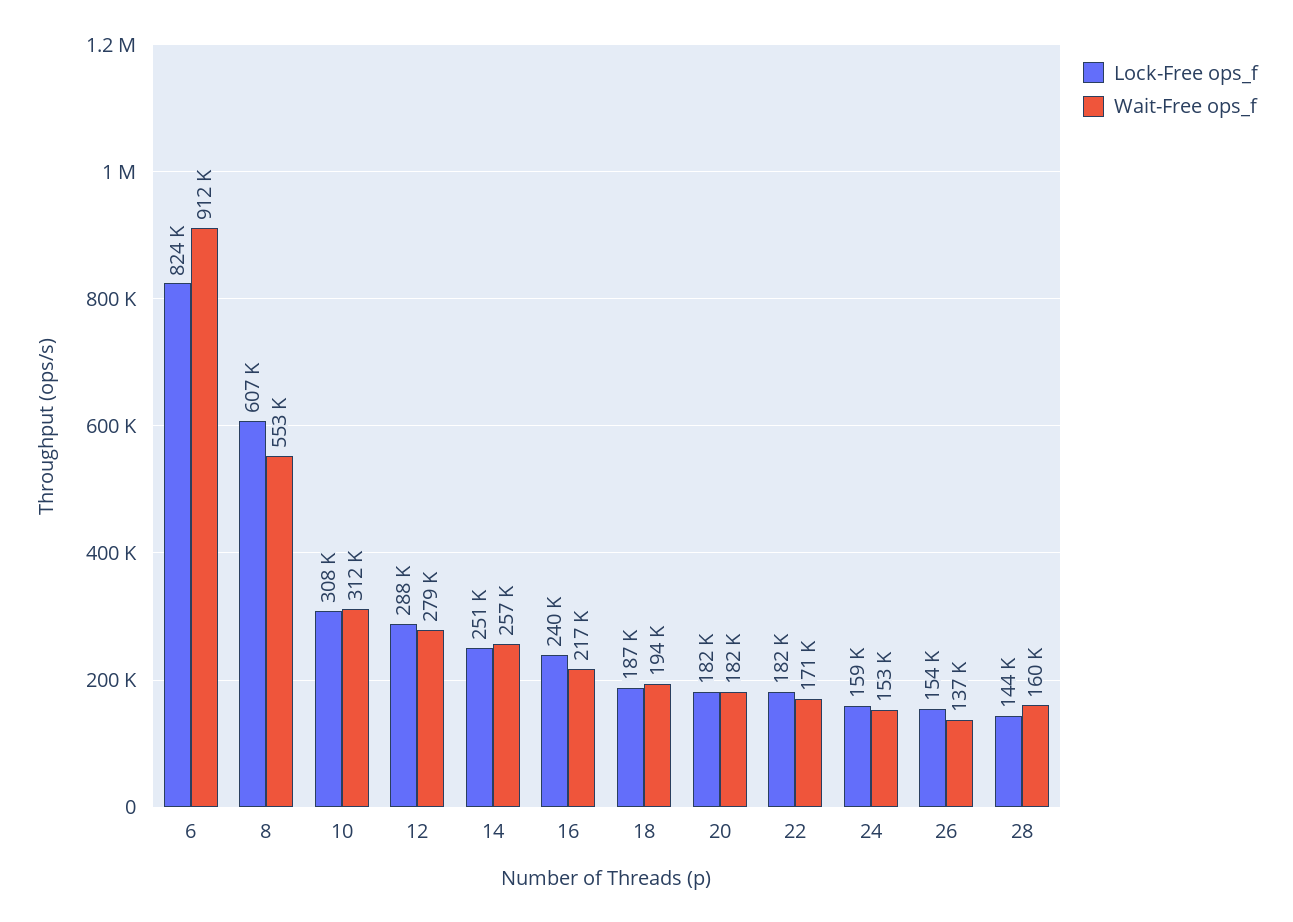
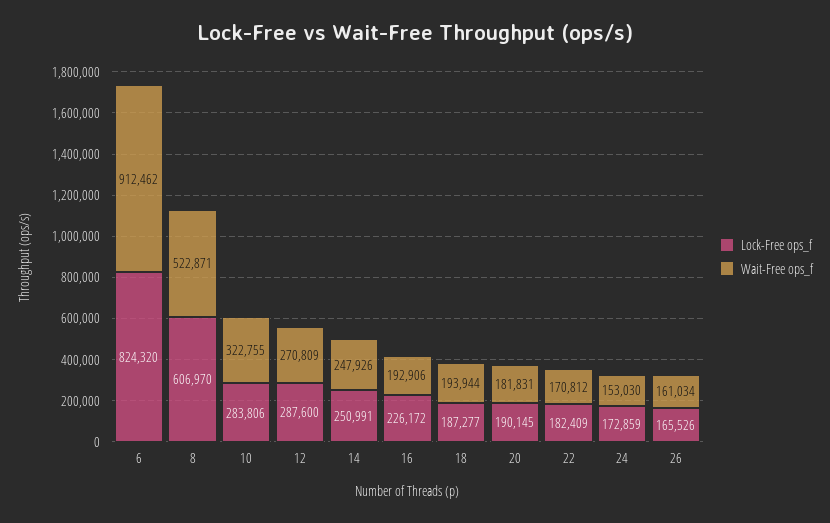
  {
    "Lock-Free ops_f": {
      "6": 824320,
      "8": 606970,
-     "10": 308000,
+     "10": 283806,
      "12": 287600,
      "14": 250991,
-     "16": 240000,
+     "16": 226172,
      "18": 187277,
-     "20": 182000,
+     "20": 190145,
      "22": 182409,
-     "24": 159000,
+     "24": 172859,
-     "26": 154000,
+     "26": 165526
-     "28": 144000
    },
    "Wait-Free ops_f": {
      "6": 912462,
-     "8": 553000,
+     "8": 522871,
-     "10": 312000,
+     "10": 322755,
-     "12": 279000,
+     "12": 270809,
-     "14": 257000,
+     "14": 247926,
-     "16": 217000,
+     "16": 192906,
      "18": 193944,
      "20": 181831,
      "22": 170812,
      "24": 153030,
-     "26": 137000,
+     "26": 161034
-     "28": 160000
    }
  }

